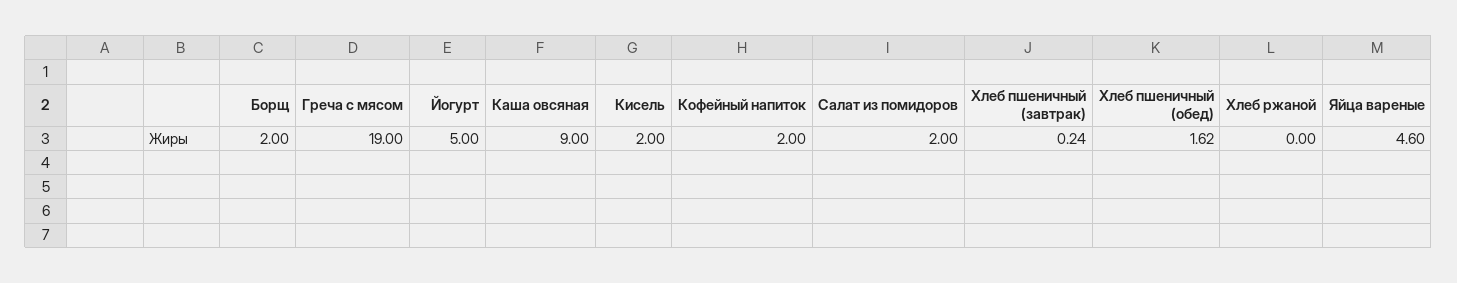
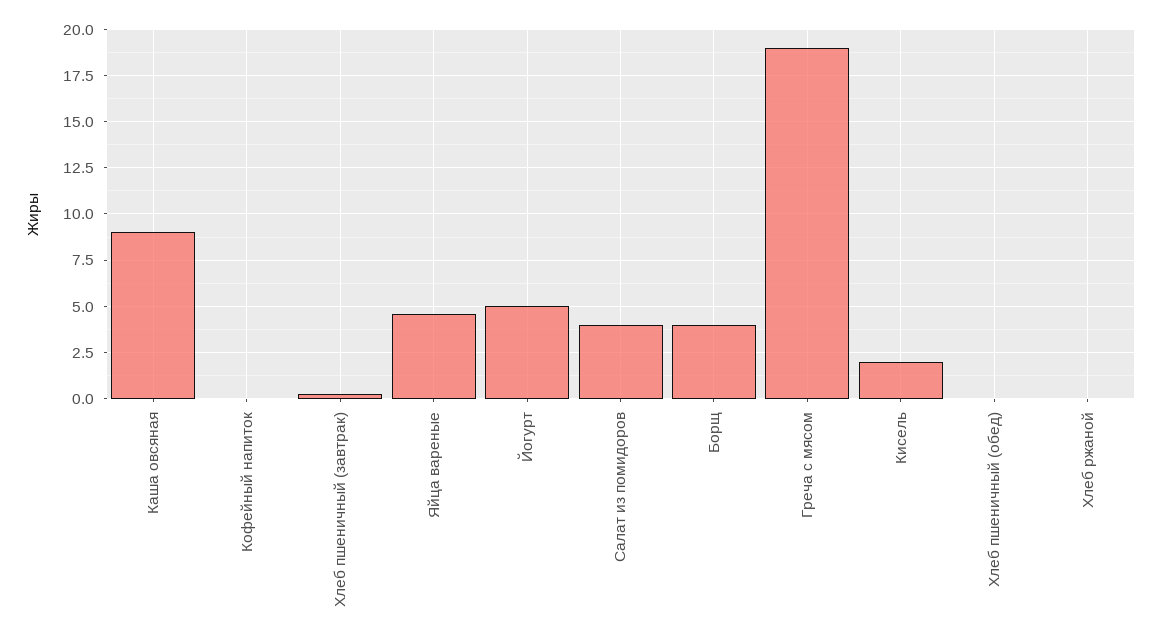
  {
-   "Борщ": 2,
+   "Борщ": 4,
    "Греча с мясом": 19,
    "Йогурт": 5,
    "Каша овсяная": 9,
    "Кисель": 2,
-   "Кофейный напиток": 2,
+   "Кофейный напиток": 0,
-   "Салат из помидоров": 2,
+   "Салат из помидоров": 4,
    "Хлеб пшеничный (завтрак)": 0.24,
-   "Хлеб пшеничный (обед)": 1.62,
+   "Хлеб пшеничный (обед)": 0,
    "Хлеб ржаной": 0,
    "Яйца вареные": 4.6
  }

